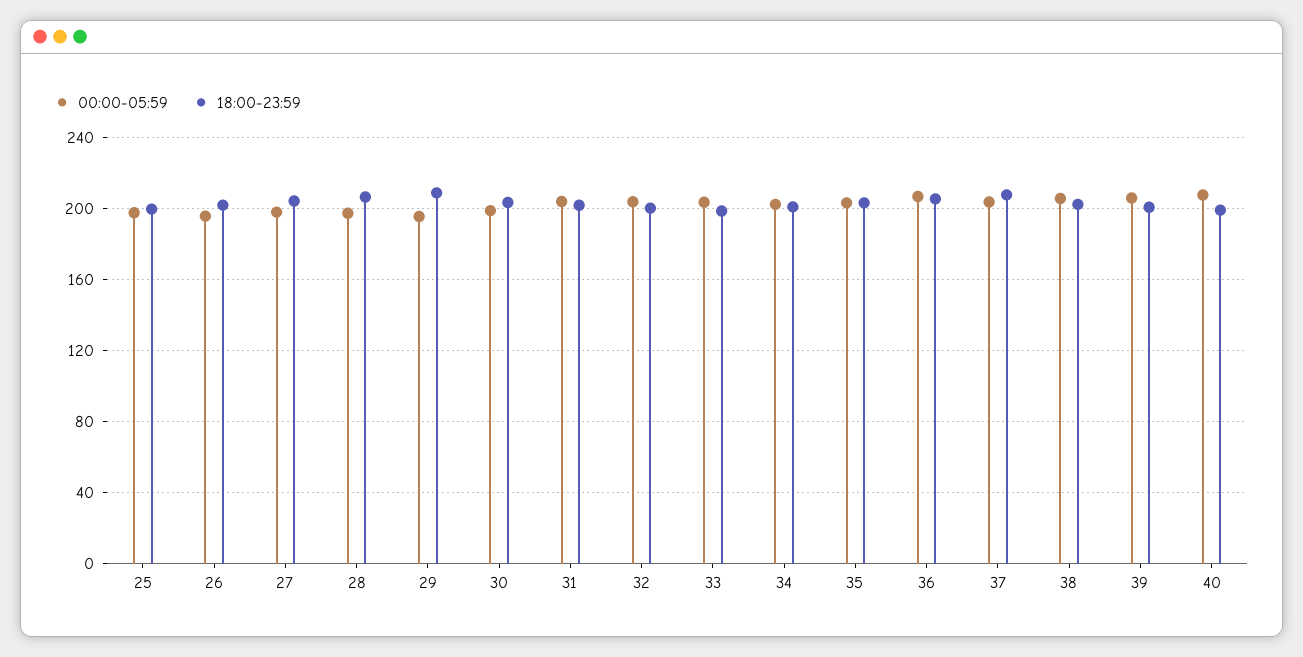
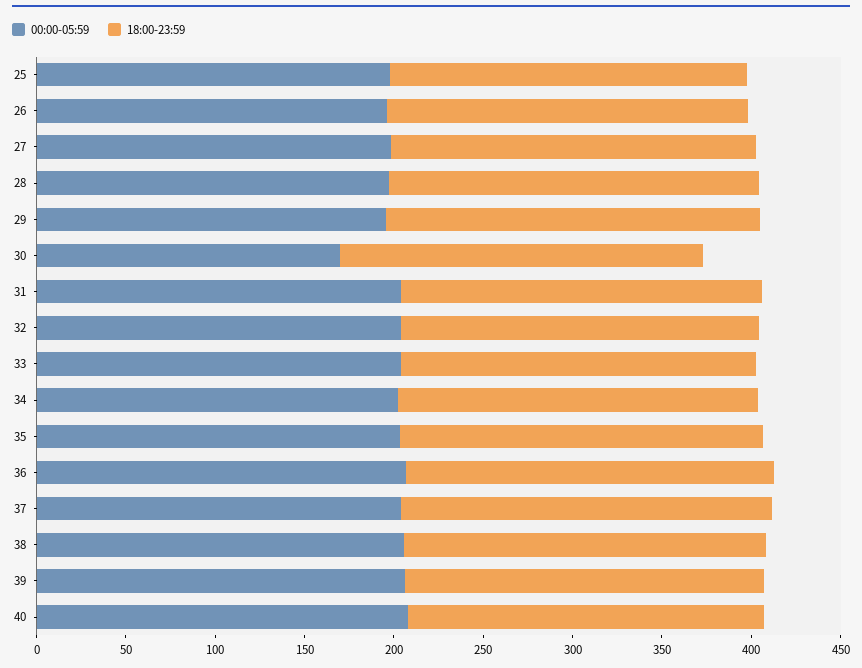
  {
    "00:00-05:59": {
      "25": 200,
      "26": 195,
      "27": 200,
      "28": 195,
      "29": 195,
-     "30": 200,
+     "30": 170,
      "31": 205,
      "32": 205,
      "33": 205,
      "34": 205,
      "35": 205,
      "36": 205,
      "37": 205,
      "38": 205,
      "39": 205,
      "40": 210
    },
    "18:00-23:59": {
      "25": 200,
      "26": 200,
      "27": 205,
      "28": 205,
      "29": 210,
      "30": 205,
      "31": 200,
      "32": 200,
      "33": 200,
      "34": 200,
      "35": 205,
      "36": 205,
      "37": 210,
      "38": 205,
      "39": 200,
      "40": 200
    }
  }

